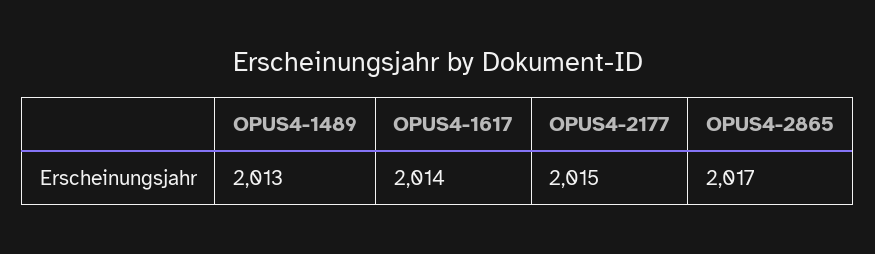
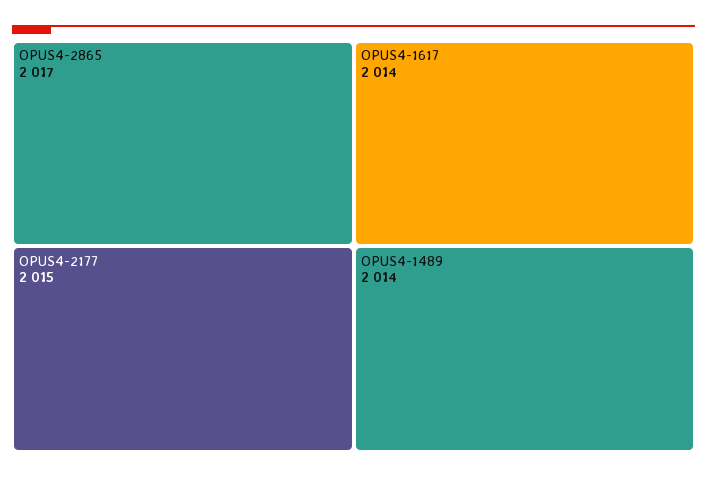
  {
-   "OPUS4-1489": 2013,
+   "OPUS4-1489": 2014,
    "OPUS4-1617": 2014,
    "OPUS4-2177": 2015,
    "OPUS4-2865": 2017
  }

